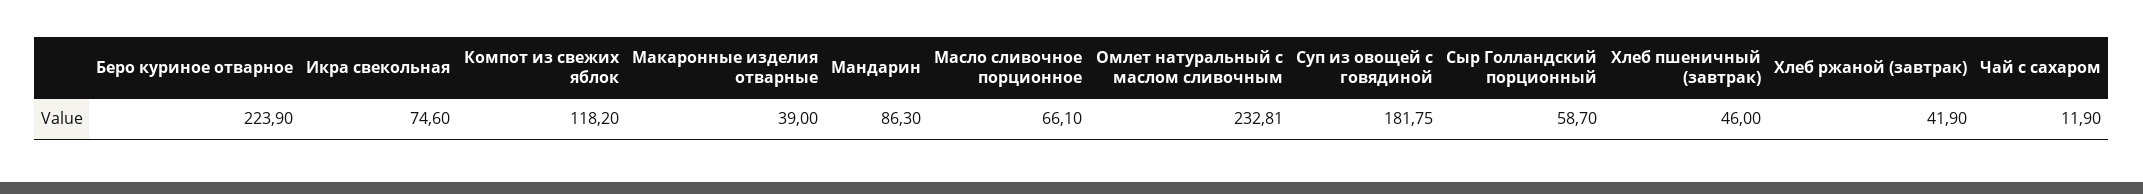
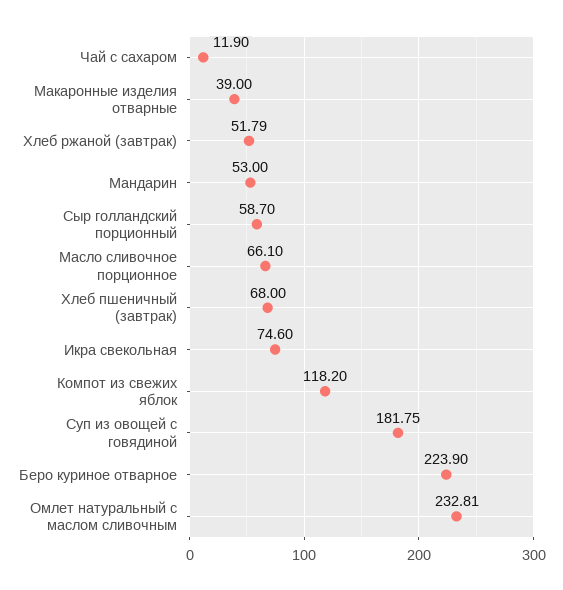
  {
    "Беро куриное отварное": 223.9,
    "Икра свекольная": 74.6,
    "Компот из свежих яблок": 118.2,
    "Макаронные изделия отварные": 39,
-   "Мандарин": 86.3,
+   "Мандарин": 53,
    "Масло сливочное порционное": 66.1,
    "Омлет натуральный с маслом сливочным": 232.81,
    "Суп из овощей с говядиной": 181.75,
    "Сыр Голландский порционный": 58.7,
-   "Хлеб пшеничный (завтрак)": 46,
+   "Хлеб пшеничный (завтрак)": 68,
-   "Хлеб ржаной (завтрак)": 41.9,
+   "Хлеб ржаной (завтрак)": 51.79,
    "Чай с сахаром": 11.9
  }

